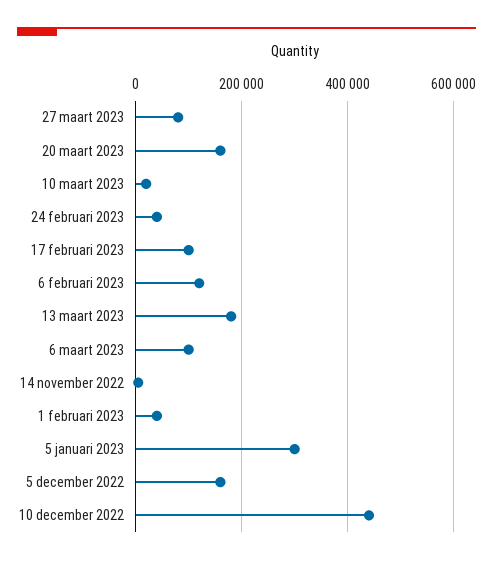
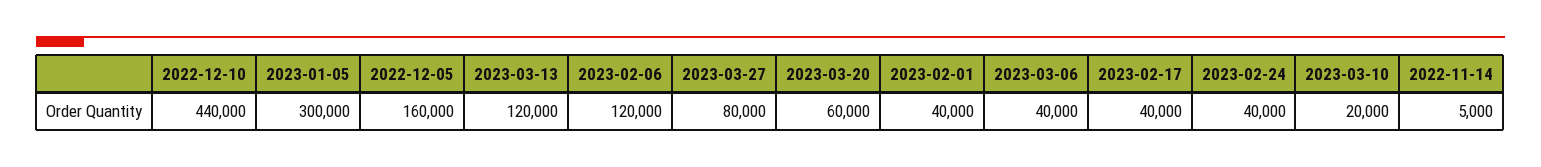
  {
    "27 maart 2023": 80000,
-   "20 maart 2023": 160000,
+   "20 maart 2023": 60000,
    "10 maart 2023": 20000,
    "24 februari 2023": 40000,
-   "17 februari 2023": 100000,
+   "17 februari 2023": 40000,
    "6 februari 2023": 120000,
-   "13 maart 2023": 180000,
+   "13 maart 2023": 120000,
-   "6 maart 2023": 100000,
+   "6 maart 2023": 40000,
    "14 november 2022": 5000,
    "1 februari 2023": 40000,
    "5 januari 2023": 300000,
    "5 december 2022": 160000,
    "10 december 2022": 440000
  }

